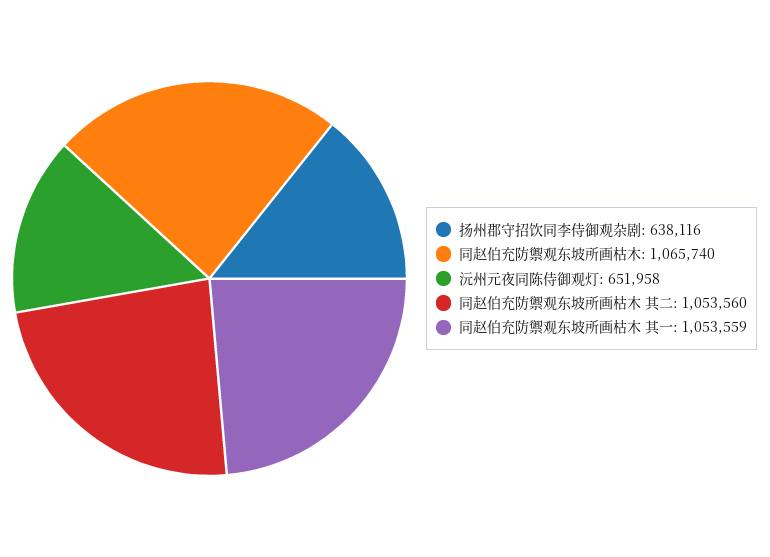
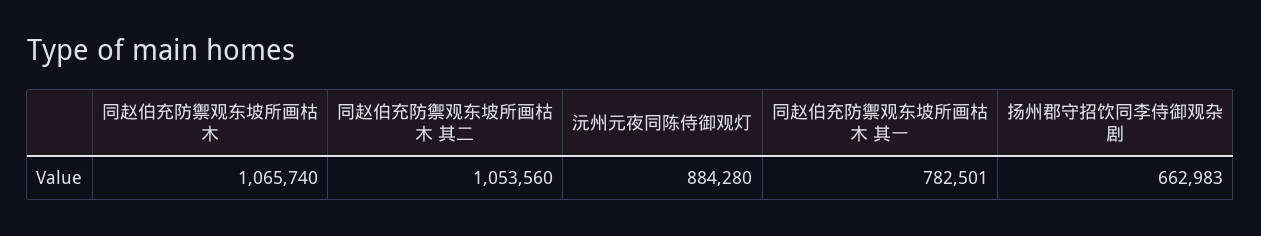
  {
-   "扬州郡守招饮同李侍御观杂剧": 638116,
+   "扬州郡守招饮同李侍御观杂剧": 662983,
    "同赵伯充防禦观东坡所画枯木": 1065740,
-   "沅州元夜同陈侍御观灯": 651958,
+   "沅州元夜同陈侍御观灯": 884280,
    "同赵伯充防禦观东坡所画枯木 其二": 1053560,
-   "同赵伯充防禦观东坡所画枯木 其一": 1053559
+   "同赵伯充防禦观东坡所画枯木 其一": 782501
  }

